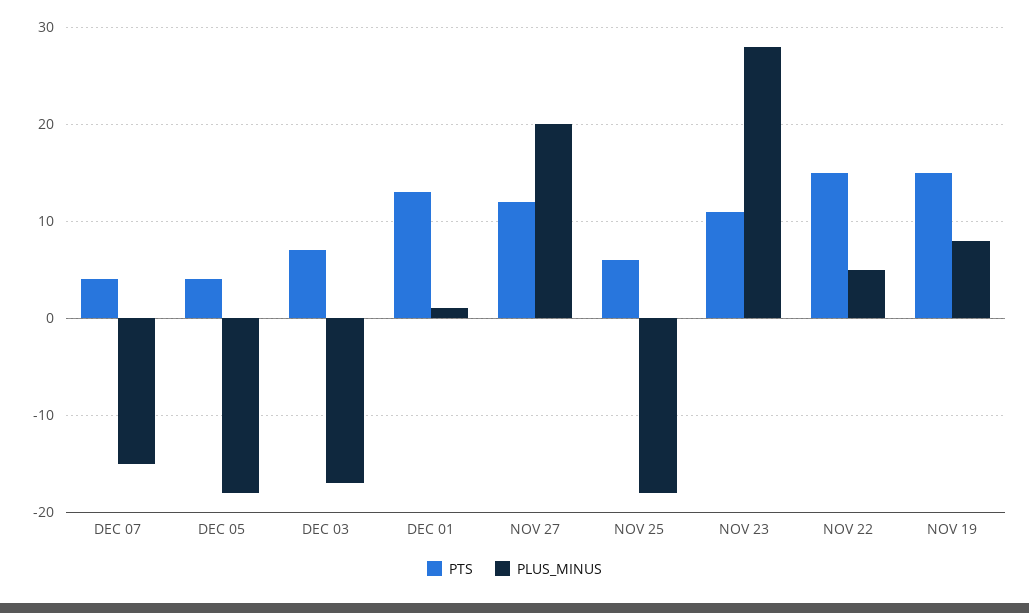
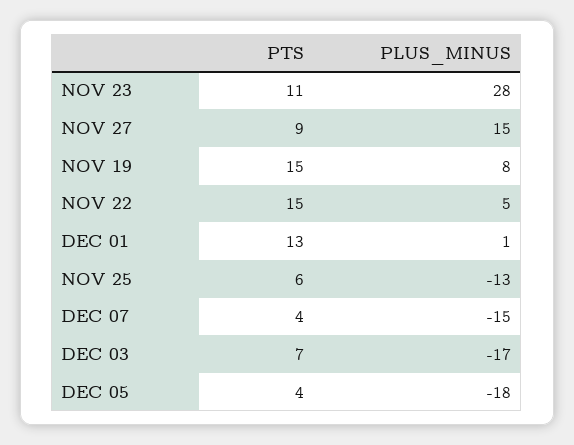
  {
    "PTS": {
      "DEC 07": 4,
      "DEC 05": 4,
      "DEC 03": 7,
      "DEC 01": 13,
-     "NOV 27": 12,
+     "NOV 27": 9,
      "NOV 25": 6,
      "NOV 23": 11,
      "NOV 22": 15,
      "NOV 19": 15
    },
    "PLUS_MINUS": {
      "DEC 07": -15,
      "DEC 05": -18,
      "DEC 03": -17,
      "DEC 01": 1,
-     "NOV 27": 20,
+     "NOV 27": 15,
-     "NOV 25": -18,
+     "NOV 25": -13,
      "NOV 23": 28,
      "NOV 22": 5,
      "NOV 19": 8
    }
  }

